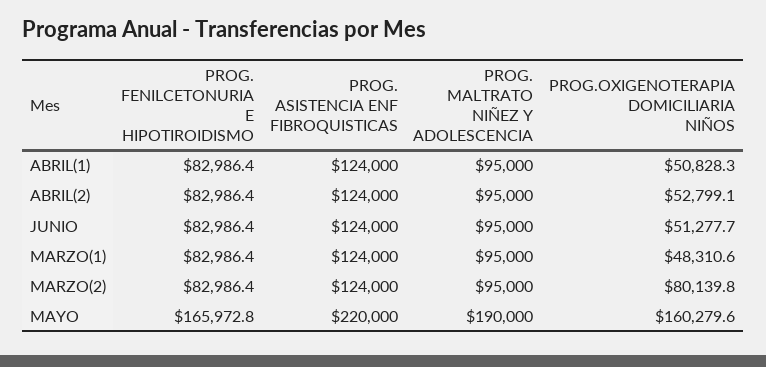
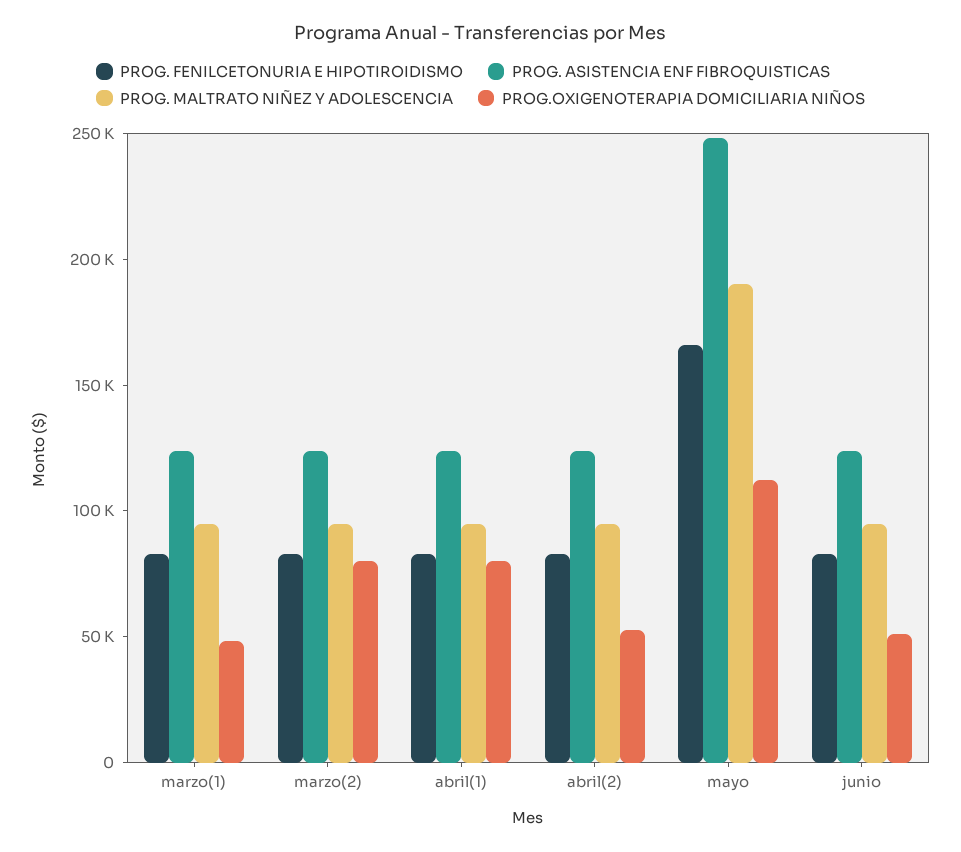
  {
    "PROG. FENILCETONURIA E HIPOTIROIDISMO": {
      "ABRIL(1)": 82986.4,
      "ABRIL(2)": 82986.4,
      "JUNIO": 82986.4,
      "MARZO(1)": 82986.4,
      "MARZO(2)": 82986.4,
      "MAYO": 165972.8
    },
    "PROG. ASISTENCIA ENF FIBROQUISTICAS": {
      "ABRIL(1)": 124000,
      "ABRIL(2)": 124000,
      "JUNIO": 124000,
      "MARZO(1)": 124000,
      "MARZO(2)": 124000,
-     "MAYO": 220000
+     "MAYO": 250000
    },
    "PROG. MALTRATO NIÑEZ Y ADOLESCENCIA": {
      "ABRIL(1)": 95000,
      "ABRIL(2)": 95000,
      "JUNIO": 95000,
      "MARZO(1)": 95000,
      "MARZO(2)": 95000,
      "MAYO": 190000
    },
    "PROG.OXIGENOTERAPIA DOMICILIARIA NIÑOS": {
-     "ABRIL(1)": 50828.3,
+     "ABRIL(1)": 80000,
      "ABRIL(2)": 52799.1,
      "JUNIO": 51277.7,
      "MARZO(1)": 48310.6,
      "MARZO(2)": 80139.8,
-     "MAYO": 160279.6
+     "MAYO": 110000
    }
  }

